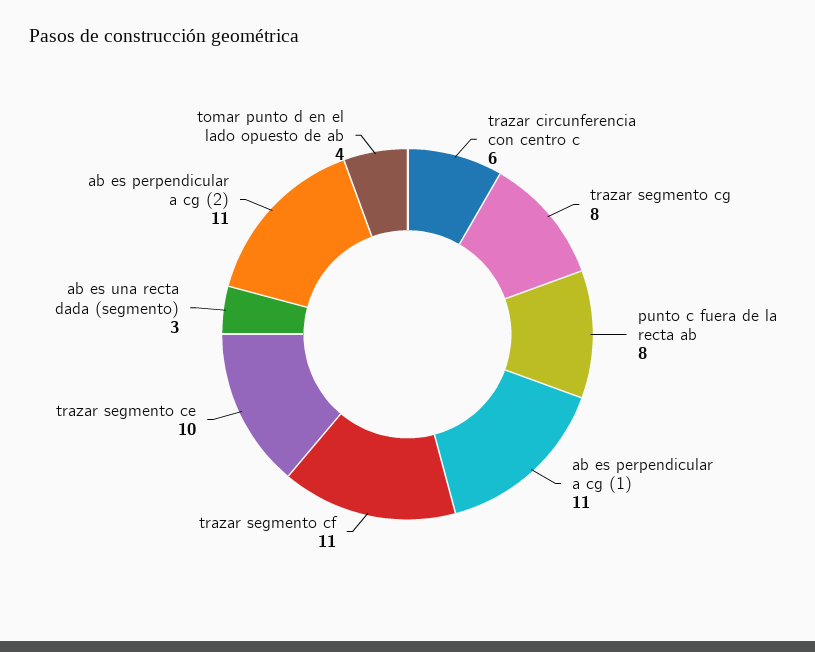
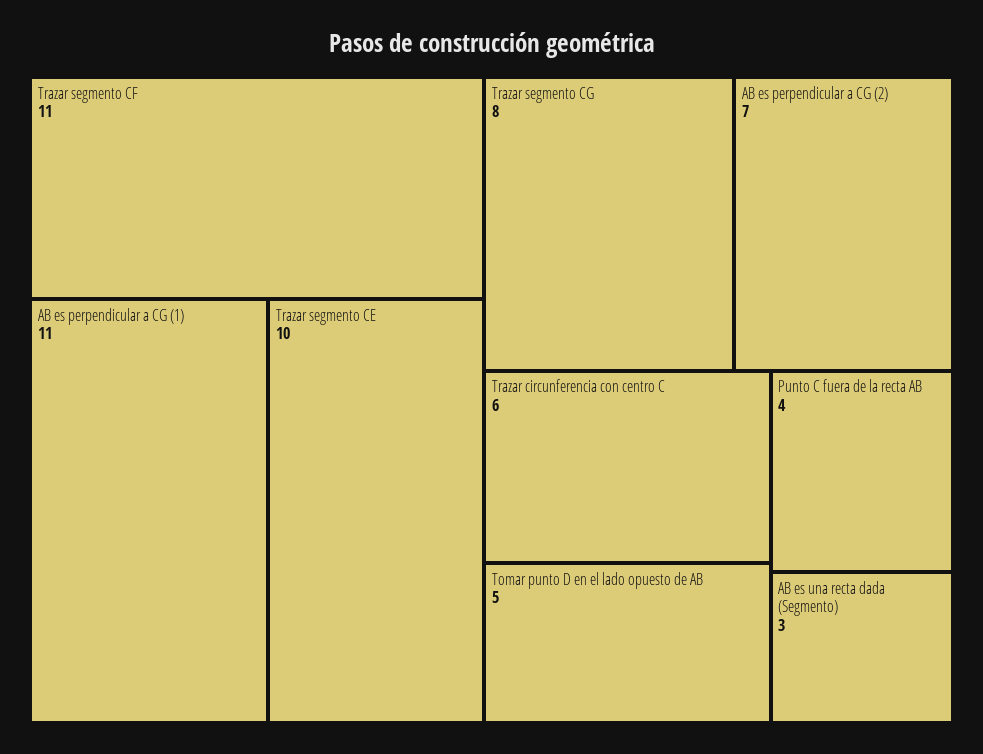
  {
    "trazar circunferencia con centro c": 6,
    "trazar segmento cg": 8,
-   "punto c fuera de la recta ab": 8,
+   "punto c fuera de la recta ab": 4,
    "ab es perpendicular a cg (1)": 11,
    "trazar segmento cf": 11,
    "trazar segmento ce": 10,
    "ab es una recta dada (segmento)": 3,
-   "ab es perpendicular a cg (2)": 11,
+   "ab es perpendicular a cg (2)": 7,
-   "tomar punto d en el lado opuesto de ab": 4
+   "tomar punto d en el lado opuesto de ab": 5
  }

